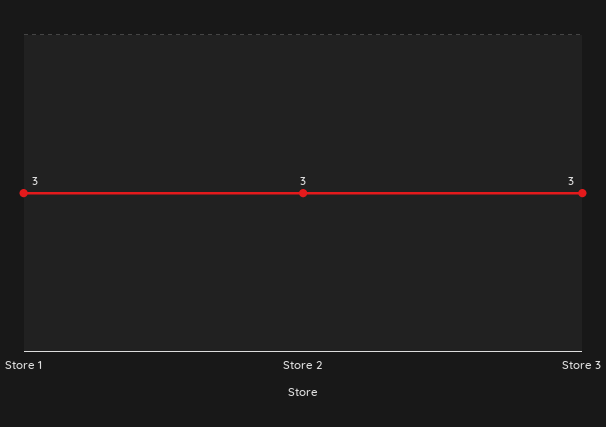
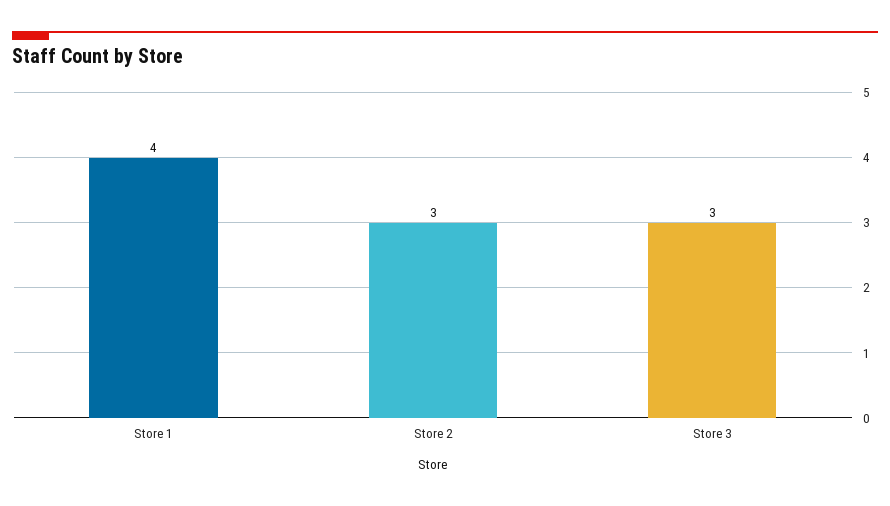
  {
-   "Store 1": 3,
+   "Store 1": 4,
    "Store 2": 3,
    "Store 3": 3
  }

